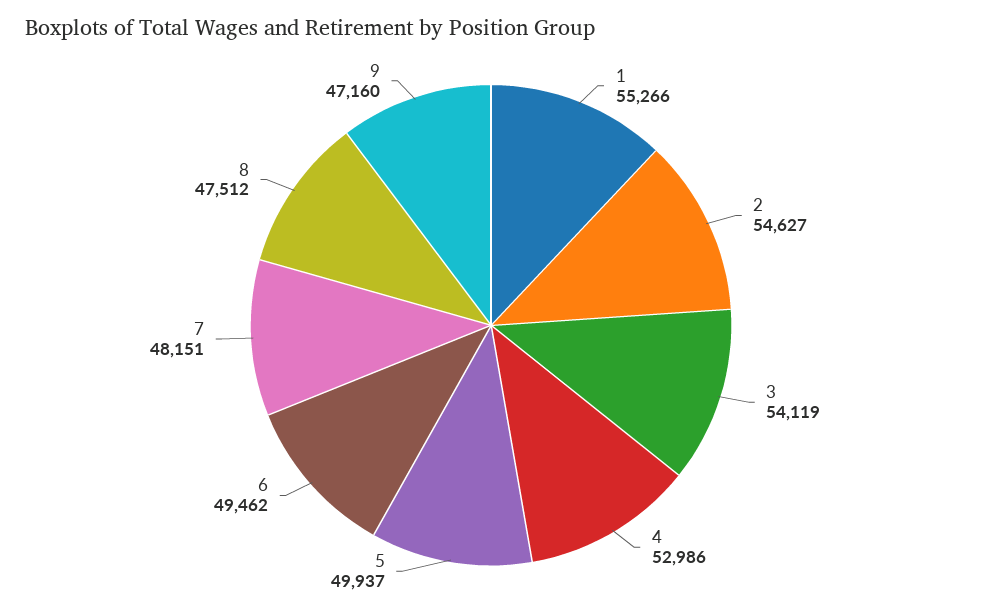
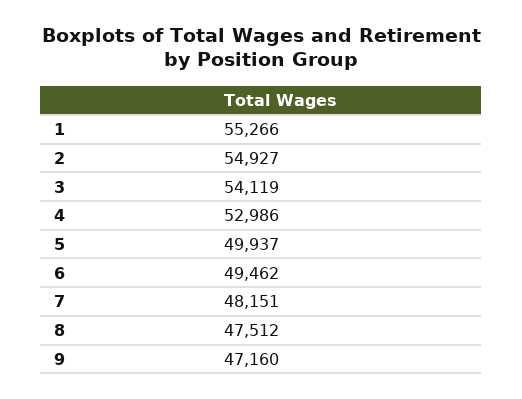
  {
    "1": 55266,
-   "2": 54627,
+   "2": 54927,
    "3": 54119,
    "4": 52986,
    "5": 49937,
    "6": 49462,
    "7": 48151,
    "8": 47512,
    "9": 47160
  }

